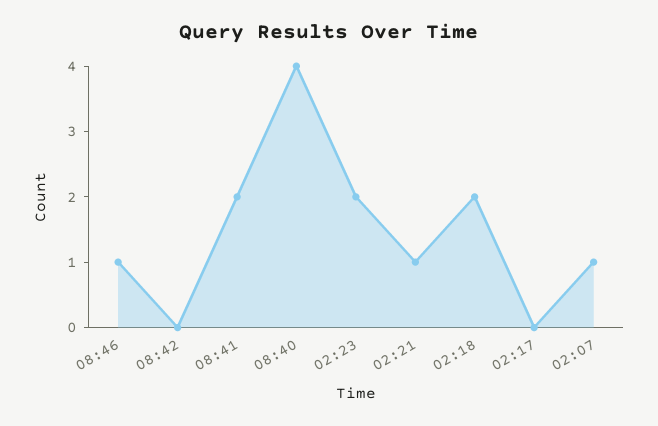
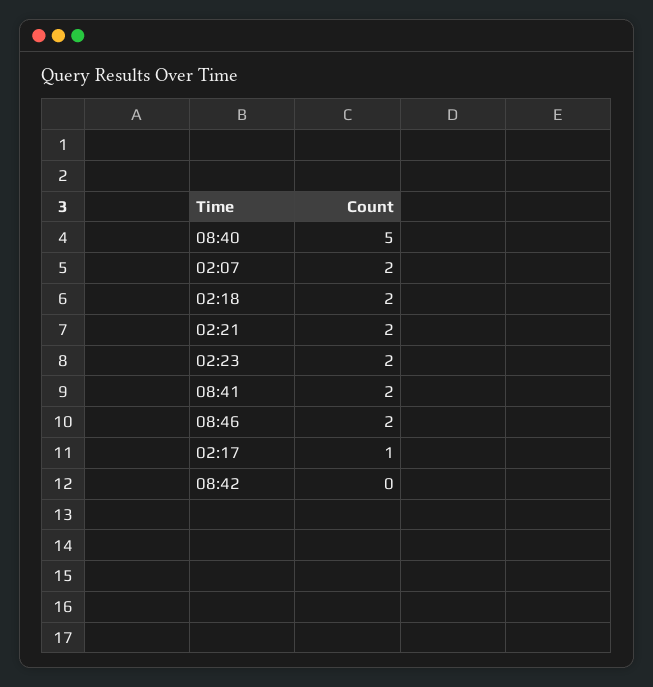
  {
-   "08:46": 1,
+   "08:46": 2,
    "08:42": 0,
    "08:41": 2,
-   "08:40": 4,
+   "08:40": 5,
    "02:23": 2,
-   "02:21": 1,
+   "02:21": 2,
    "02:18": 2,
-   "02:17": 0,
+   "02:17": 1,
-   "02:07": 1
+   "02:07": 2
  }

